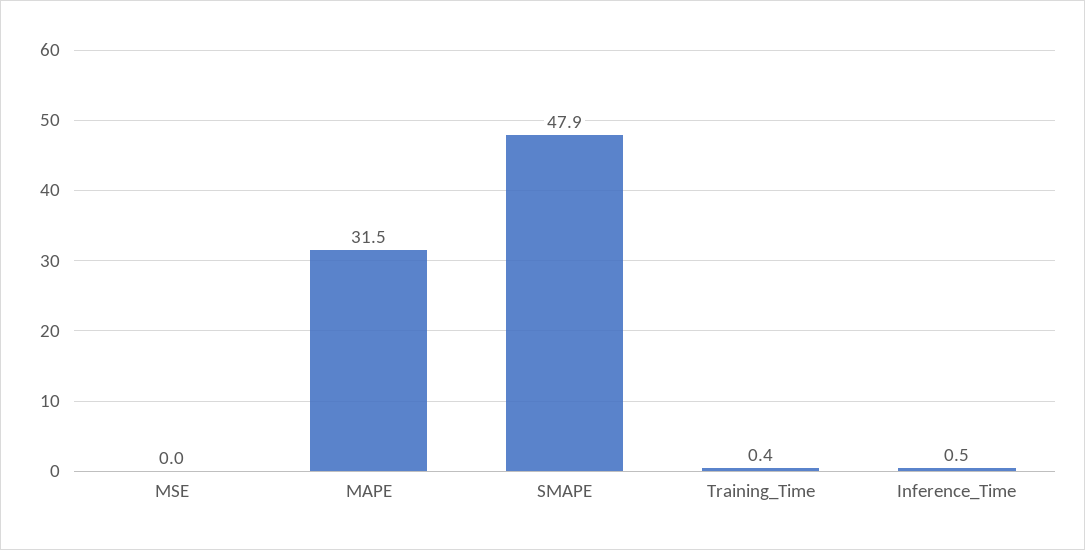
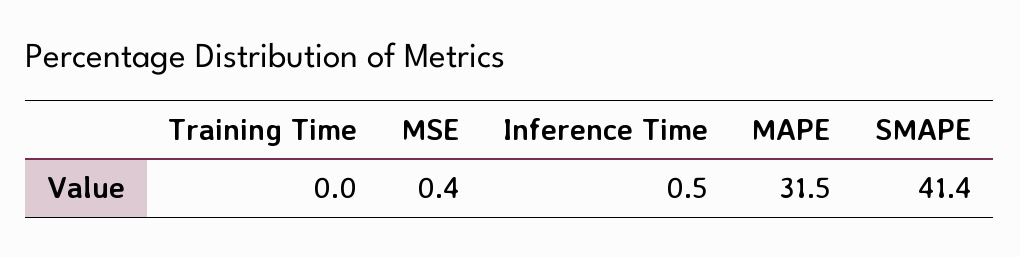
  {
-   "MSE": 0,
+   "MSE": 0.4,
    "MAPE": 31.5,
-   "SMAPE": 47.9,
+   "SMAPE": 41.4,
-   "Training_Time": 0.4,
+   "Training_Time": 0,
    "Inference_Time": 0.5
  }

